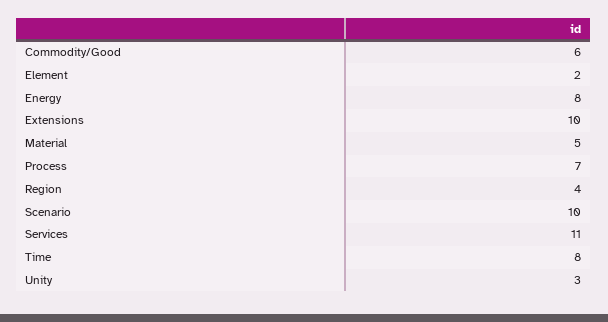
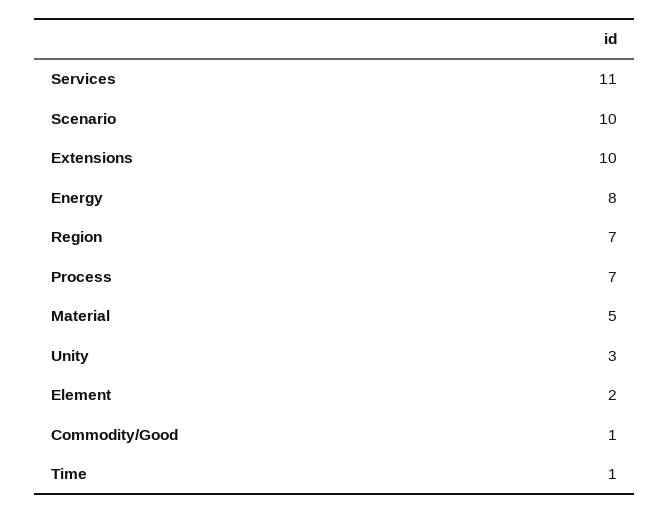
  {
-   "Commodity/Good": 6,
+   "Commodity/Good": 1,
    "Element": 2,
    "Energy": 8,
    "Extensions": 10,
    "Material": 5,
    "Process": 7,
-   "Region": 4,
+   "Region": 7,
    "Scenario": 10,
    "Services": 11,
-   "Time": 8,
+   "Time": 1,
    "Unity": 3
  }

